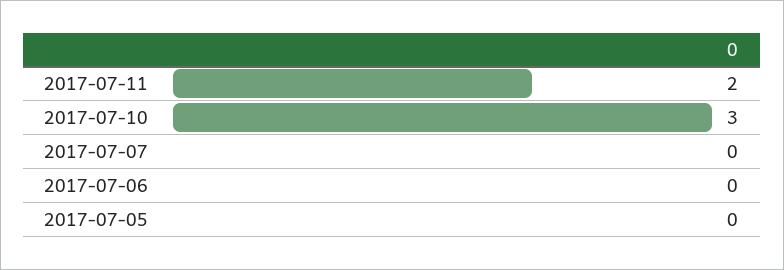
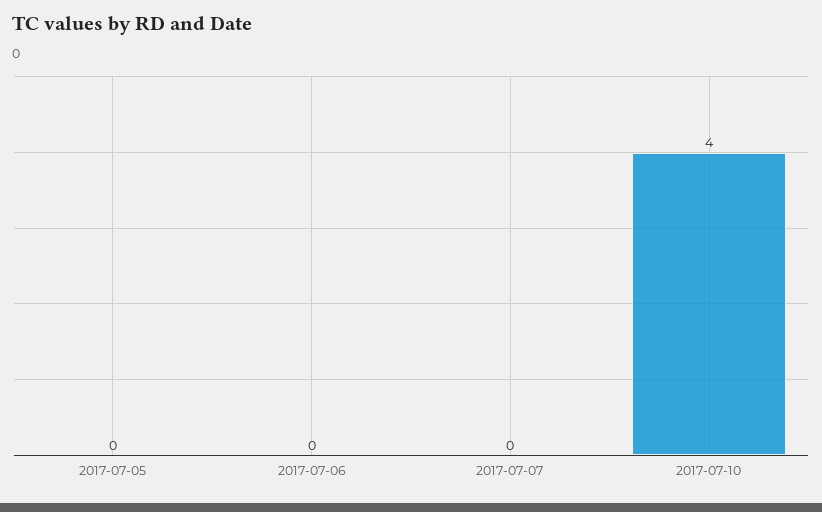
  {
-   "2017-07-11": 2,
-   "2017-07-10": 3,
+   "2017-07-10": 4,
    "2017-07-07": 0,
    "2017-07-06": 0,
    "2017-07-05": 0
  }

